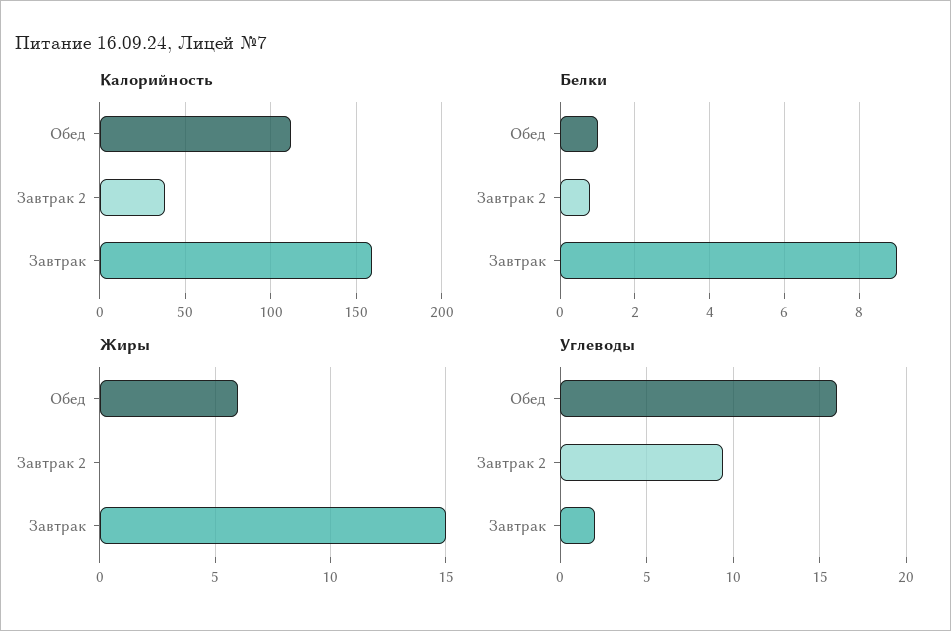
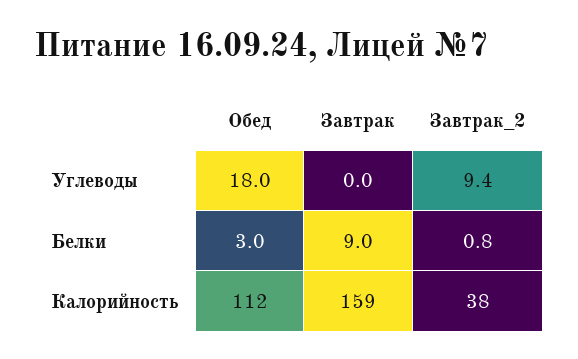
  {
    "Калорийность": {
      "Обед": 112,
      "Завтрак 2": 38,
      "Завтрак": 159
    },
    "Белки": {
-     "Обед": 1,
+     "Обед": 3,
      "Завтрак 2": 0.8,
      "Завтрак": 9
    },
-   "Жиры": {
-     "Обед": 6,
-     "Завтрак 2": 0,
-     "Завтрак": 15
-   },
    "Углеводы": {
-     "Обед": 16,
+     "Обед": 18,
      "Завтрак 2": 9.4,
-     "Завтрак": 2
+     "Завтрак": 0
    }
  }

